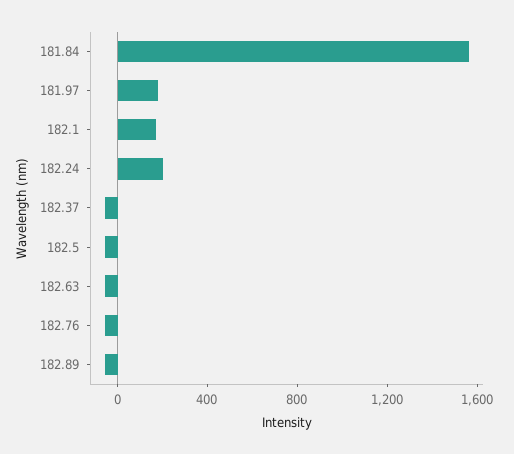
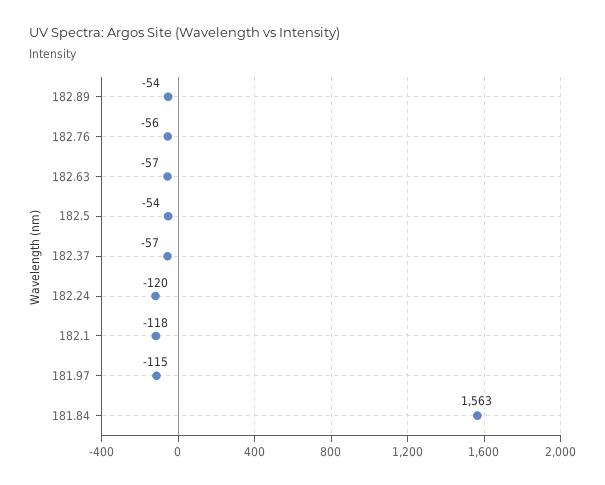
  {
    "181.84": 1563,
-   "181.97": 200,
+   "181.97": -115,
-   "182.1": 200,
+   "182.1": -118,
-   "182.24": 200,
+   "182.24": -120,
    "182.37": -57,
    "182.5": -54,
    "182.63": -57,
    "182.76": -56,
    "182.89": -54
  }

